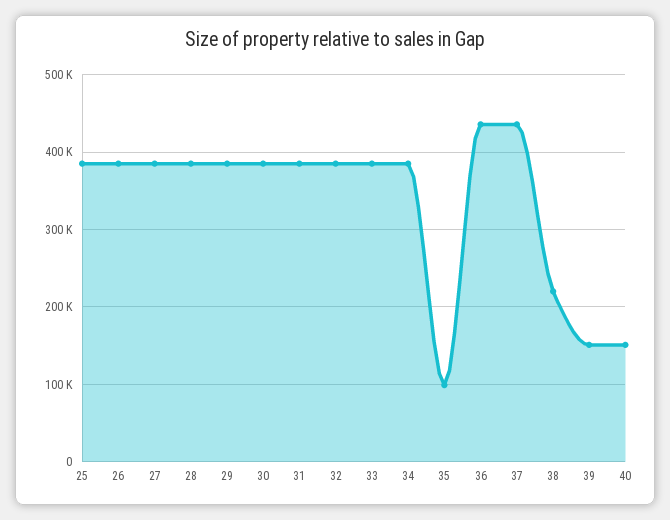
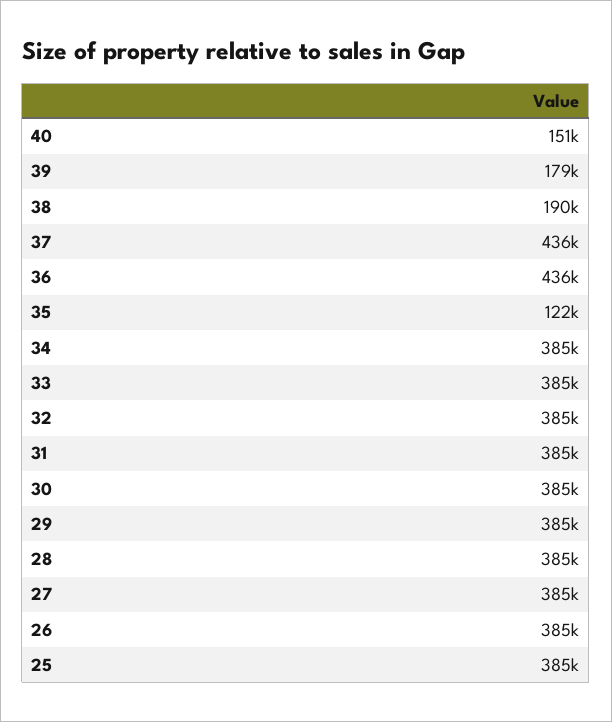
  {
    "25": 385000,
    "26": 385000,
    "27": 385000,
    "28": 385000,
    "29": 385000,
    "30": 385000,
    "31": 385000,
    "32": 385000,
    "33": 385000,
    "34": 385000,
-   "35": 100000,
+   "35": 122000,
    "36": 436000,
    "37": 436000,
-   "38": 220000,
+   "38": 190000,
-   "39": 150000,
+   "39": 179000,
    "40": 151000
  }

